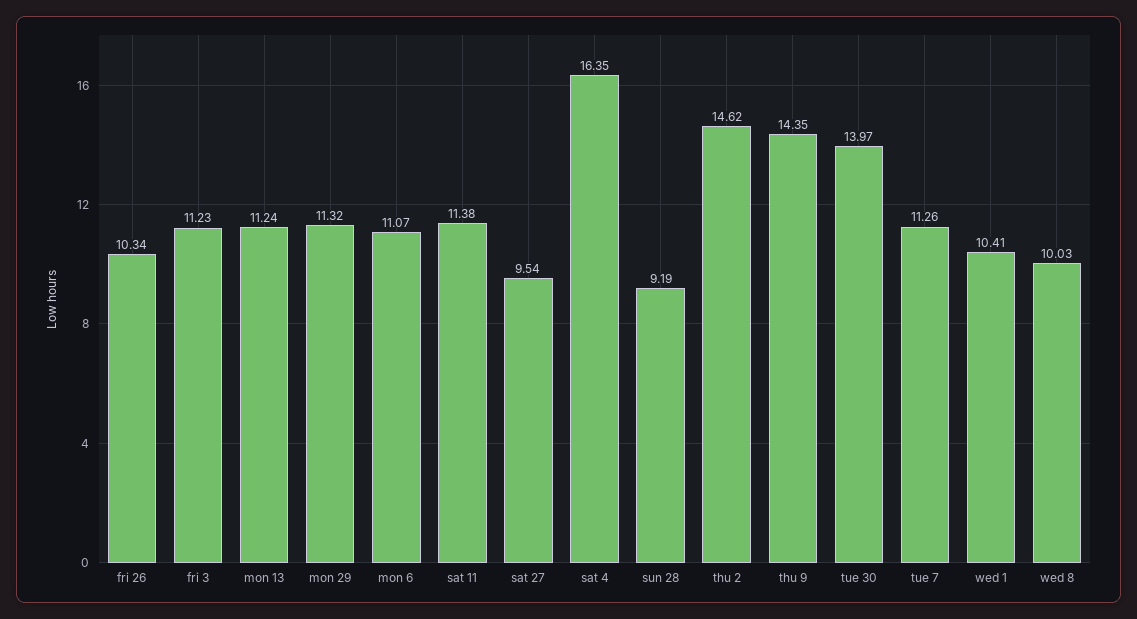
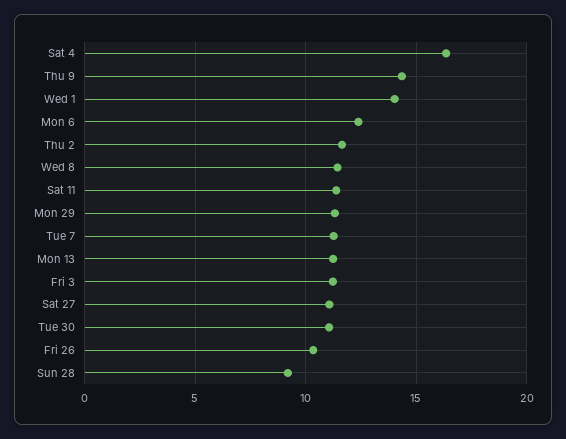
  {
    "fri 26": 10.34,
    "fri 3": 11.23,
    "mon 13": 11.24,
    "mon 29": 11.32,
-   "mon 6": 11.07,
+   "mon 6": 12.5,
    "sat 11": 11.38,
-   "sat 27": 9.54,
+   "sat 27": 11,
    "sat 4": 16.35,
    "sun 28": 9.19,
-   "thu 2": 14.62,
+   "thu 2": 11.5,
    "thu 9": 14.35,
-   "tue 30": 13.97,
+   "tue 30": 11,
    "tue 7": 11.26,
-   "wed 1": 10.41,
+   "wed 1": 14,
-   "wed 8": 10.03
+   "wed 8": 11.5
  }

